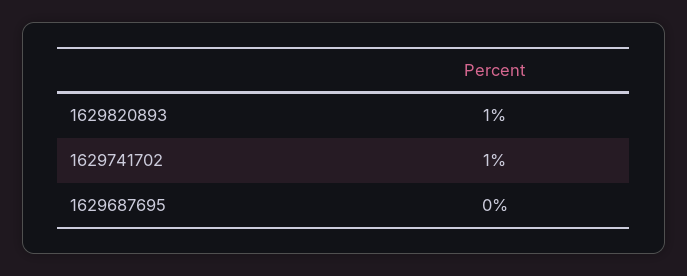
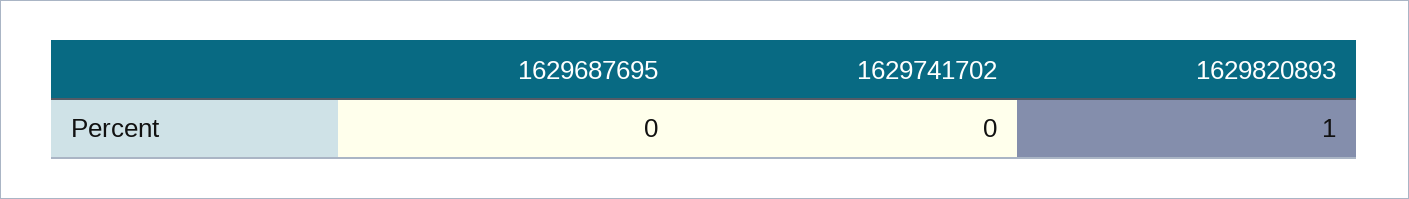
  {
    "1629820893": 1,
-   "1629741702": 1,
+   "1629741702": 0,
    "1629687695": 0
  }

